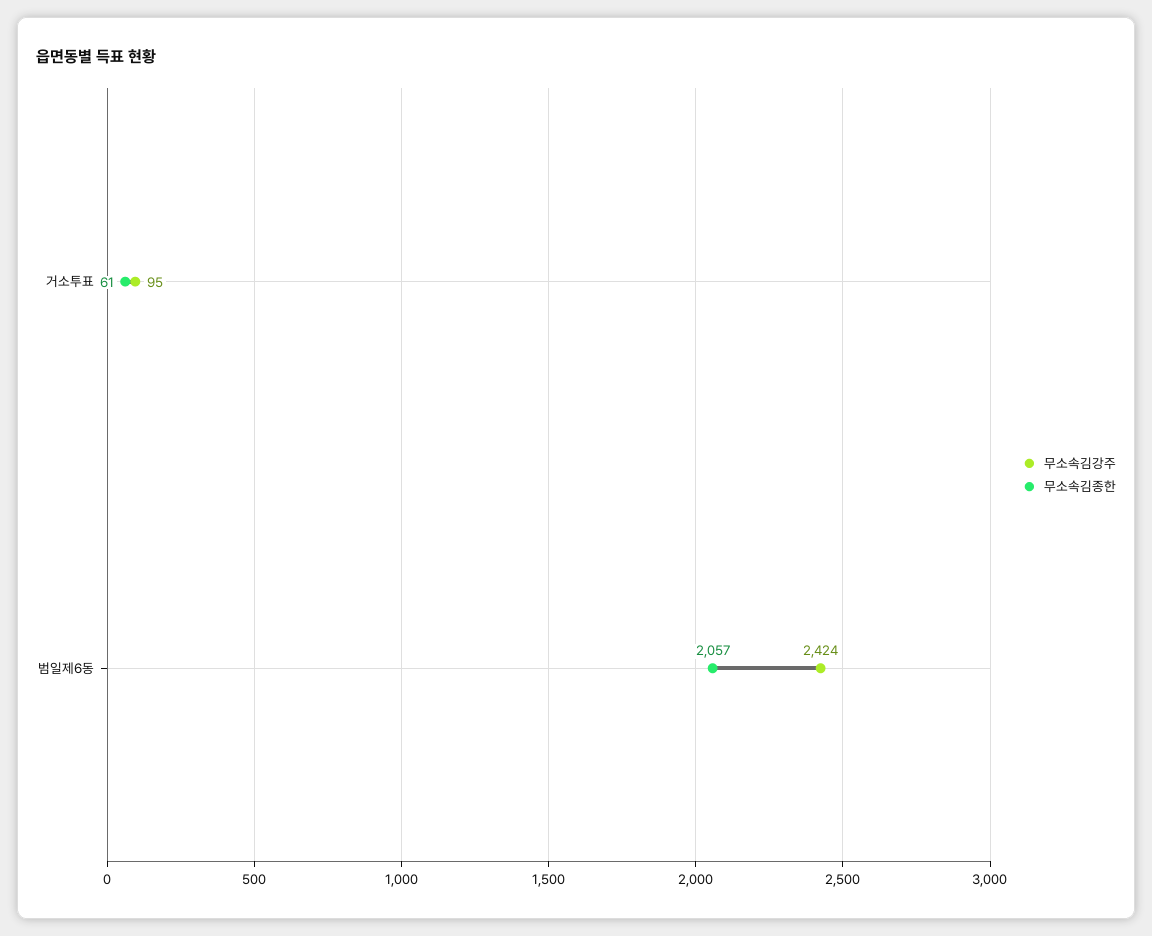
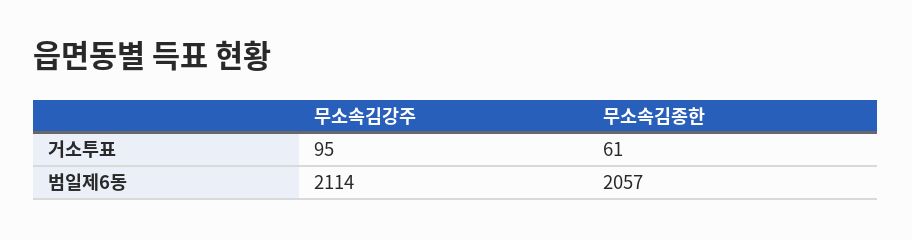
  {
    "무소속김강주": {
      "거소투표": 95,
-     "범일제6동": 2424
+     "범일제6동": 2114
    },
    "무소속김종한": {
      "거소투표": 61,
      "범일제6동": 2057
    }
  }

